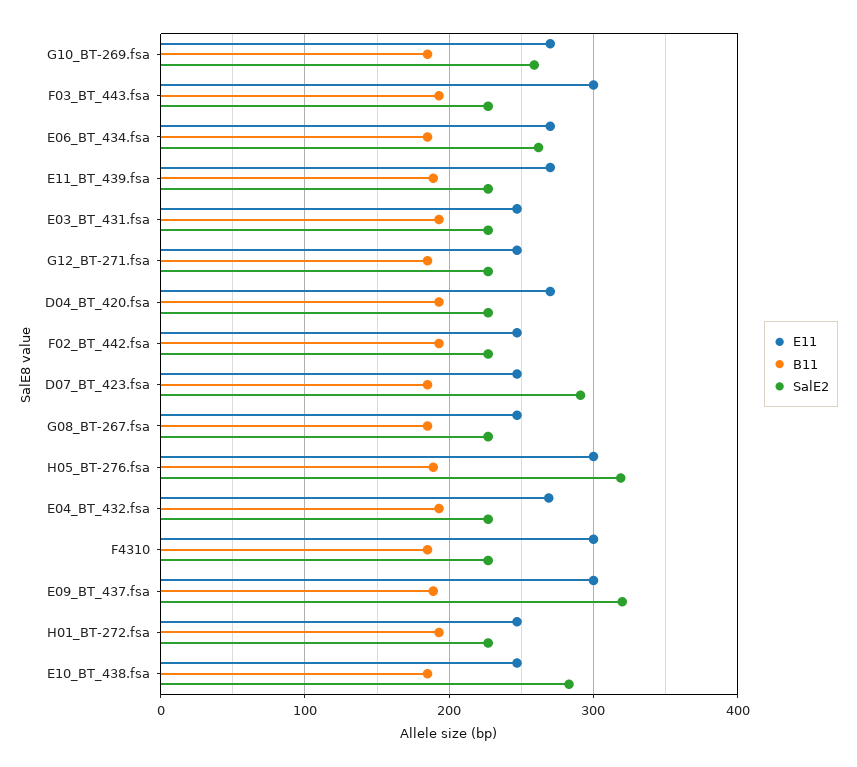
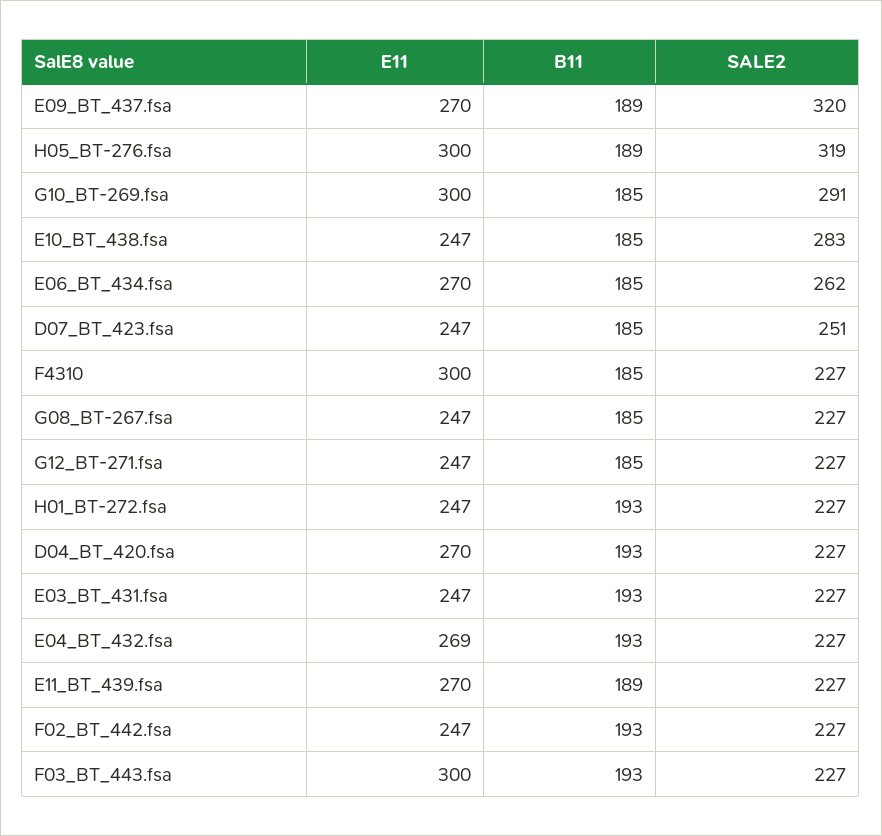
  {
    "E11": {
-     "G10_BT-269.fsa": 270,
+     "G10_BT-269.fsa": 300,
      "F03_BT_443.fsa": 300,
      "E06_BT_434.fsa": 270,
      "E11_BT_439.fsa": 270,
      "E03_BT_431.fsa": 247,
      "G12_BT-271.fsa": 247,
      "D04_BT_420.fsa": 270,
      "F02_BT_442.fsa": 247,
      "D07_BT_423.fsa": 247,
      "G08_BT-267.fsa": 247,
      "H05_BT-276.fsa": 300,
      "E04_BT_432.fsa": 269,
      "F4310": 300,
-     "E09_BT_437.fsa": 300,
+     "E09_BT_437.fsa": 270,
      "H01_BT-272.fsa": 247,
      "E10_BT_438.fsa": 247
    },
    "B11": {
      "G10_BT-269.fsa": 185,
      "F03_BT_443.fsa": 193,
      "E06_BT_434.fsa": 185,
      "E11_BT_439.fsa": 189,
      "E03_BT_431.fsa": 193,
      "G12_BT-271.fsa": 185,
      "D04_BT_420.fsa": 193,
      "F02_BT_442.fsa": 193,
      "D07_BT_423.fsa": 185,
      "G08_BT-267.fsa": 185,
      "H05_BT-276.fsa": 189,
      "E04_BT_432.fsa": 193,
      "F4310": 185,
      "E09_BT_437.fsa": 189,
      "H01_BT-272.fsa": 193,
      "E10_BT_438.fsa": 185
    },
    "SalE2": {
-     "G10_BT-269.fsa": 260,
+     "G10_BT-269.fsa": 291,
      "F03_BT_443.fsa": 227,
      "E06_BT_434.fsa": 262,
      "E11_BT_439.fsa": 227,
      "E03_BT_431.fsa": 227,
      "G12_BT-271.fsa": 227,
      "D04_BT_420.fsa": 227,
      "F02_BT_442.fsa": 227,
-     "D07_BT_423.fsa": 290,
+     "D07_BT_423.fsa": 251,
      "G08_BT-267.fsa": 227,
      "H05_BT-276.fsa": 319,
      "E04_BT_432.fsa": 227,
      "F4310": 227,
      "E09_BT_437.fsa": 320,
      "H01_BT-272.fsa": 227,
      "E10_BT_438.fsa": 283
    }
  }

